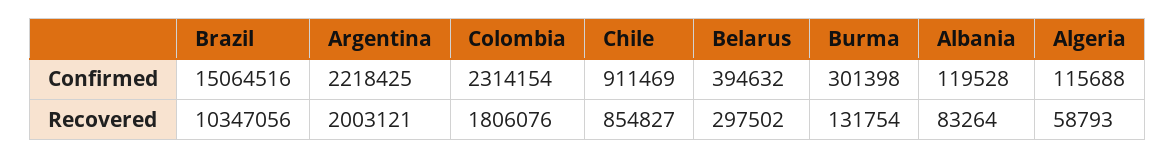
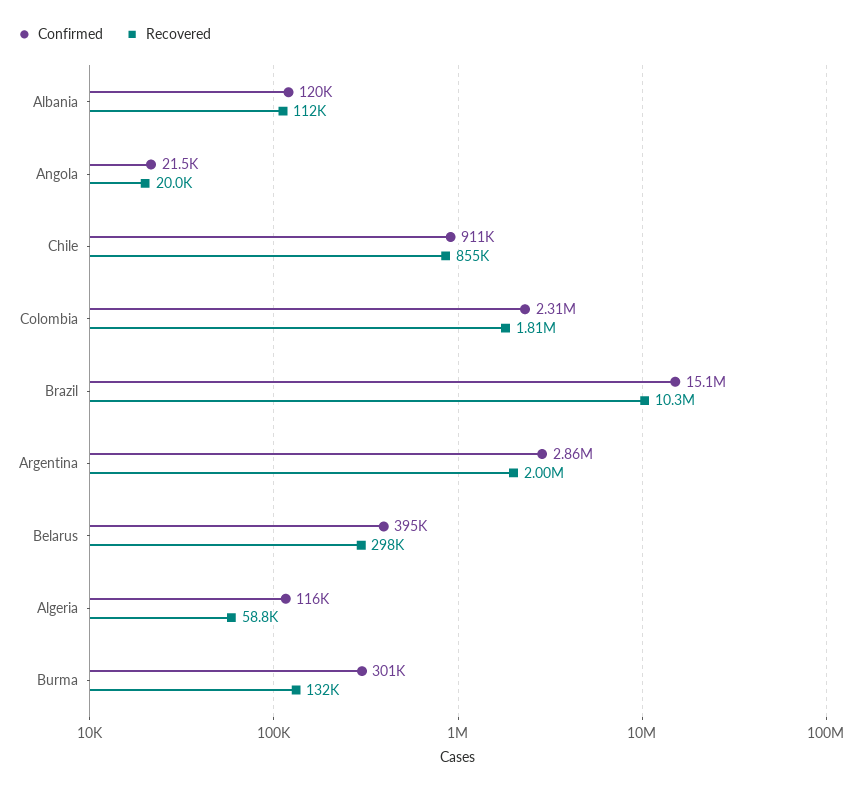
  {
    "Confirmed": {
      "Brazil": 15064516,
-     "Argentina": 2218425,
+     "Argentina": 2860000,
      "Colombia": 2314154,
      "Chile": 911469,
      "Belarus": 394632,
      "Burma": 301398,
      "Albania": 119528,
-     "Algeria": 115688
+     "Algeria": 115688,
+     "Angola": 21500
    },
    "Recovered": {
      "Brazil": 10347056,
      "Argentina": 2003121,
      "Colombia": 1806076,
      "Chile": 854827,
      "Belarus": 297502,
      "Burma": 131754,
-     "Albania": 83264,
+     "Albania": 112000,
-     "Algeria": 58793
+     "Algeria": 58793,
+     "Angola": 20000
    }
  }

